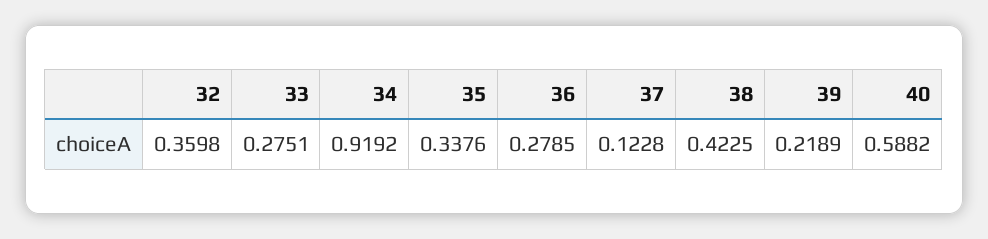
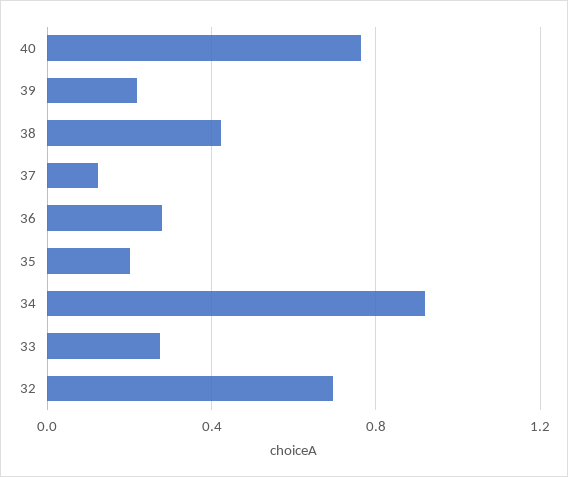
  {
-   "32": 0.3598,
+   "32": 0.7,
    "33": 0.2751,
    "34": 0.9192,
-   "35": 0.3376,
+   "35": 0.2,
    "36": 0.2785,
    "37": 0.1228,
    "38": 0.4225,
    "39": 0.2189,
-   "40": 0.5882
+   "40": 0.75
  }

